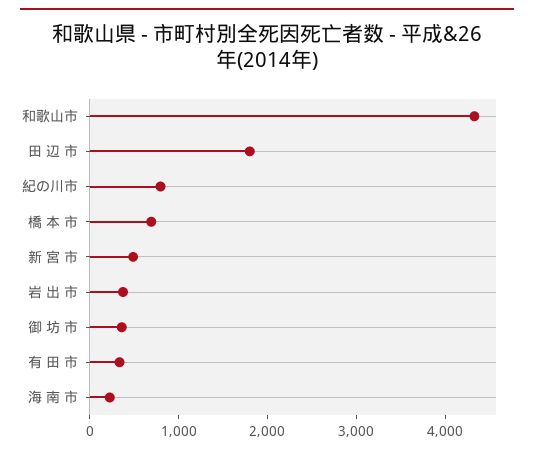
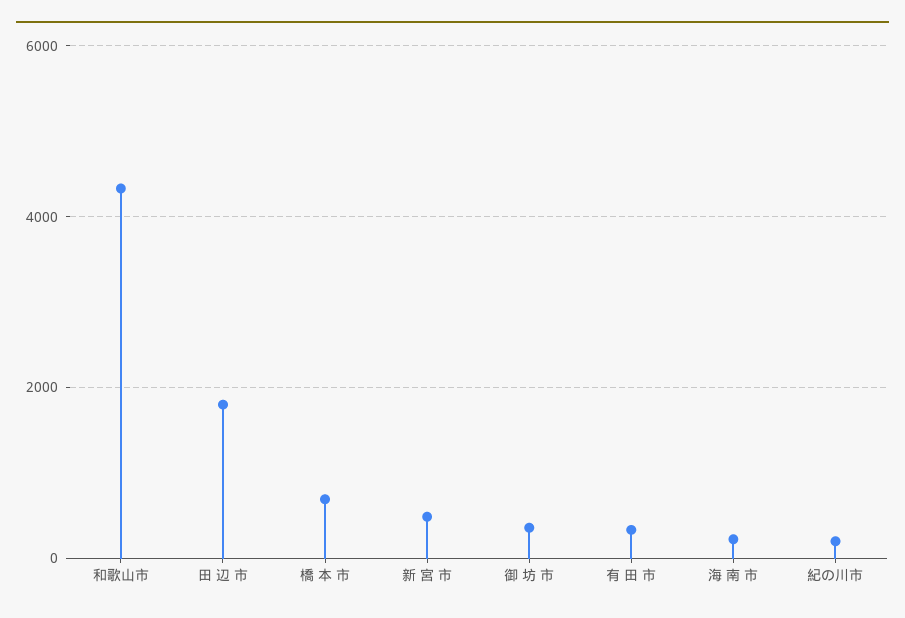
  {
    "和歌山市": 4400,
    "田 辺 市": 1800,
-   "紀の川市": 800,
+   "紀の川市": 200,
    "橋 本 市": 600,
    "新 宮 市": 400,
-   "岩 出 市": 400,
    "御 坊 市": 400,
    "有 田 市": 400,
    "海 南 市": 200
  }

